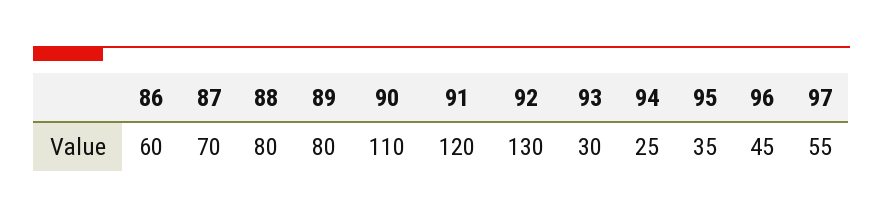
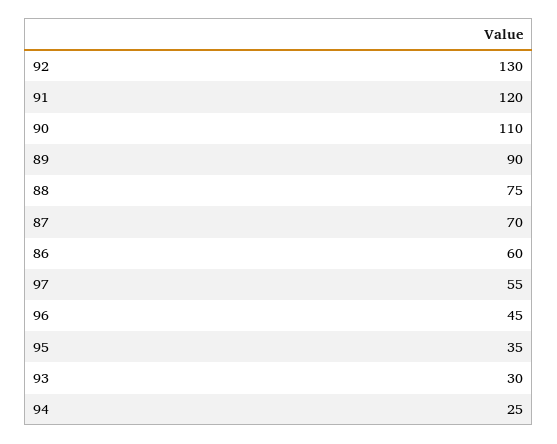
  {
    "86": 60,
    "87": 70,
-   "88": 80,
+   "88": 75,
-   "89": 80,
+   "89": 90,
    "90": 110,
    "91": 120,
    "92": 130,
    "93": 30,
    "94": 25,
    "95": 35,
    "96": 45,
    "97": 55
  }

